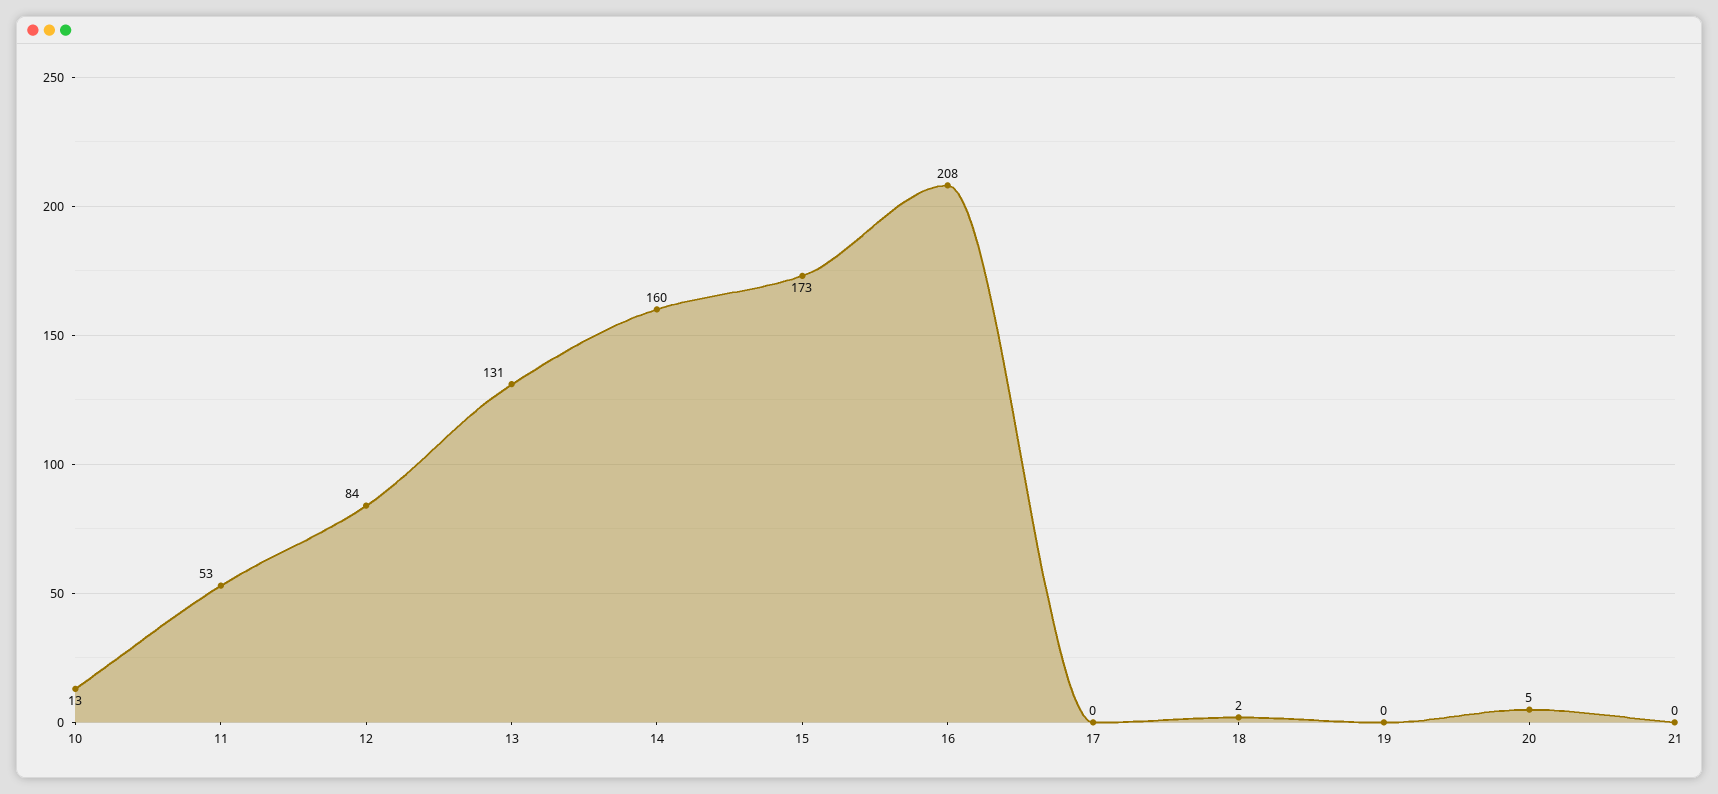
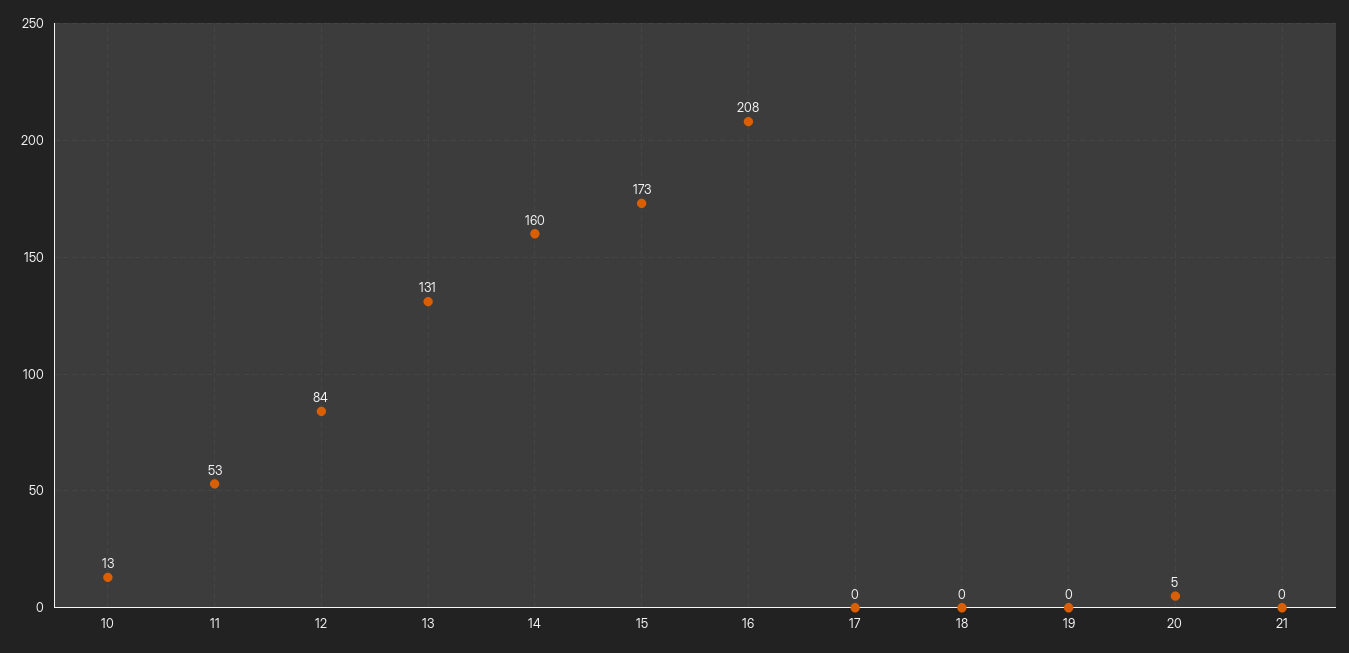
  {
    "10": 13,
    "11": 53,
    "12": 84,
    "13": 131,
    "14": 160,
    "15": 173,
    "16": 208,
    "17": 0,
-   "18": 2,
+   "18": 0,
    "19": 0,
    "20": 5,
    "21": 0
  }

